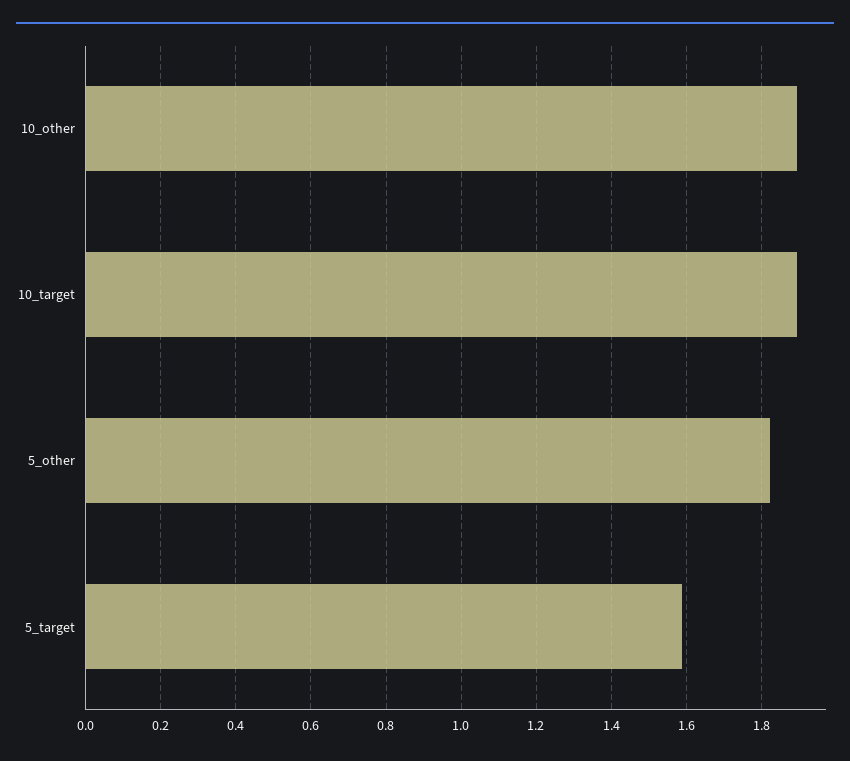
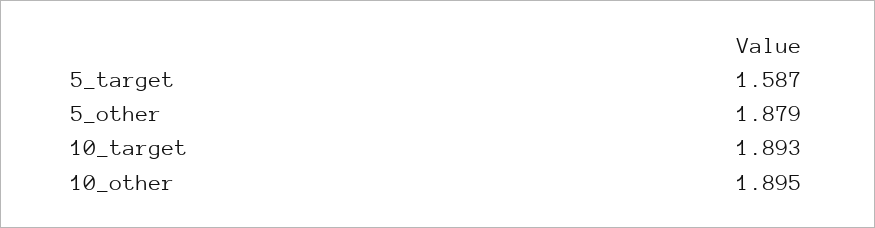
  {
    "10_other": 1.895,
    "10_target": 1.893,
-   "5_other": 1.82,
+   "5_other": 1.879,
    "5_target": 1.587
  }

